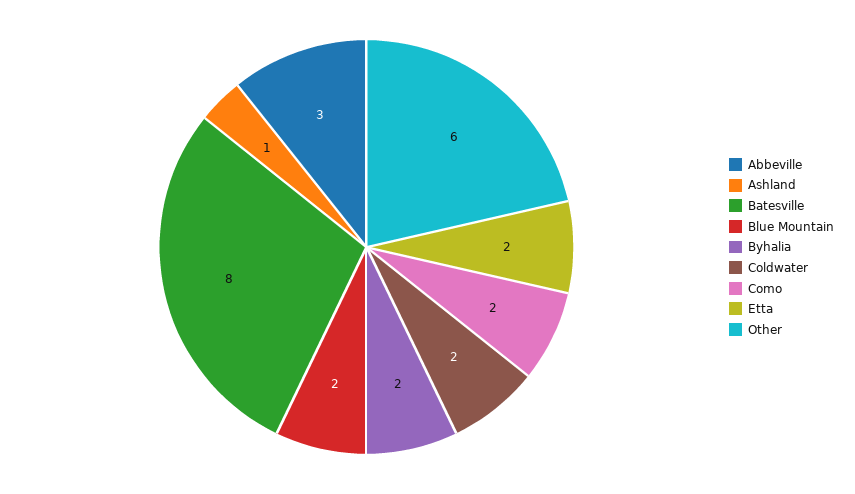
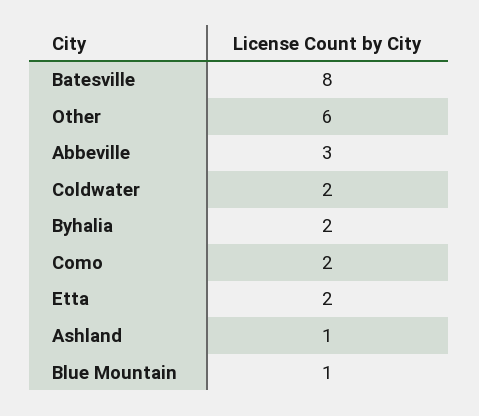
  {
    "Abbeville": 3,
    "Ashland": 1,
    "Batesville": 8,
-   "Blue Mountain": 2,
+   "Blue Mountain": 1,
    "Byhalia": 2,
    "Coldwater": 2,
    "Como": 2,
    "Etta": 2,
    "Other": 6
  }

